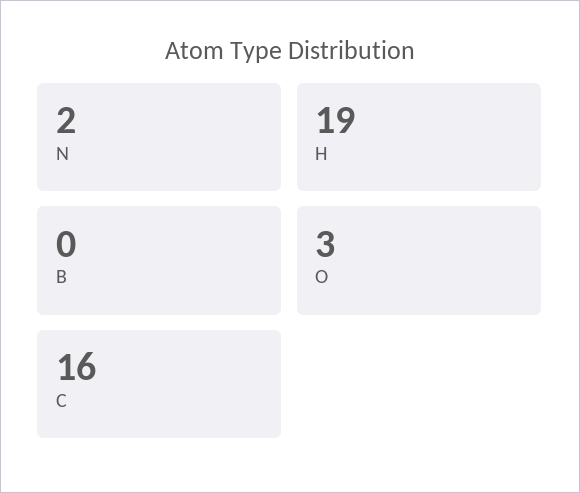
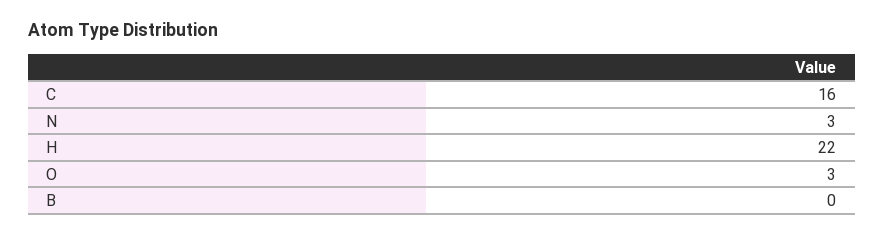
  {
-   "N": 2,
+   "N": 3,
-   "H": 19,
+   "H": 22,
    "B": 0,
    "O": 3,
    "C": 16
  }

